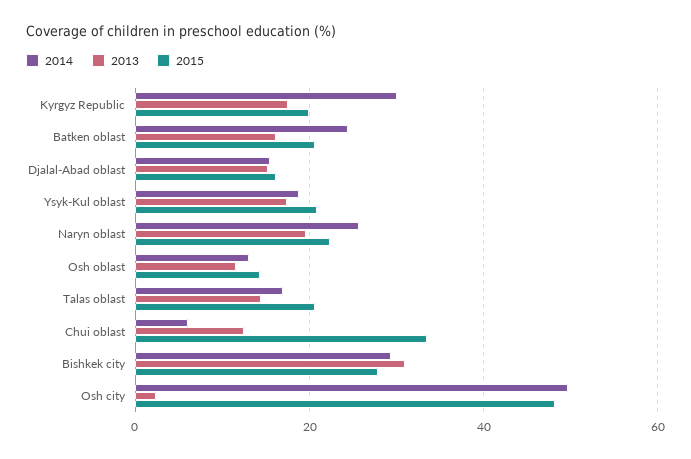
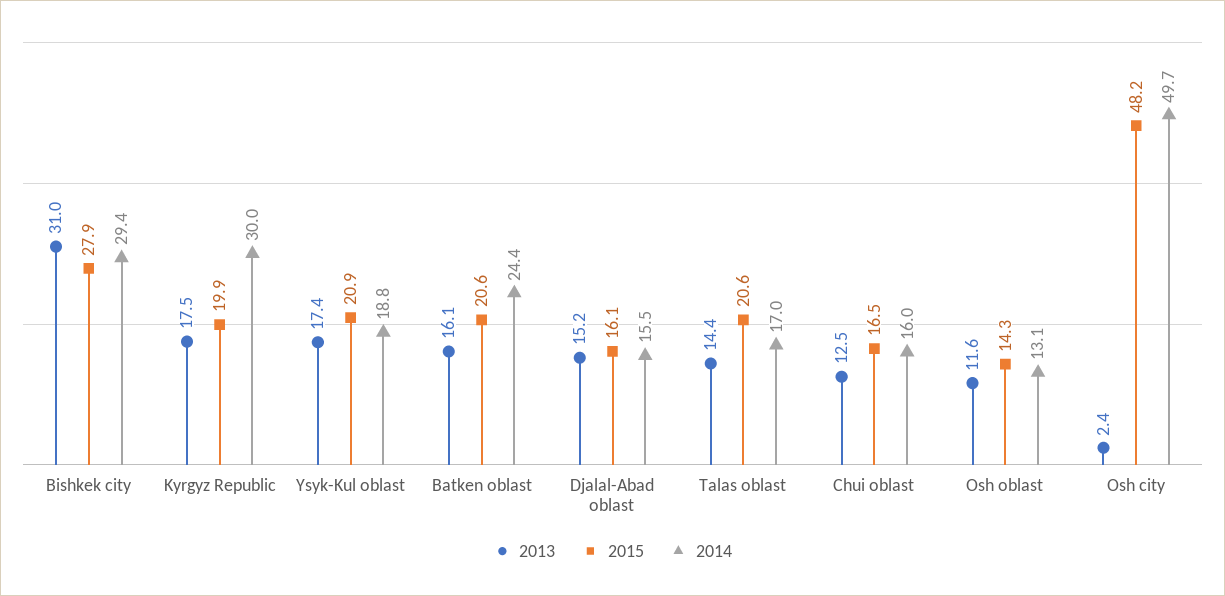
  {
    "2014": {
      "Kyrgyz Republic": 30,
      "Batken oblast": 24.4,
      "Djalal-Abad oblast": 15.5,
      "Ysyk-Kul oblast": 18.8,
-     "Naryn oblast": 26,
      "Osh oblast": 13.1,
      "Talas oblast": 17,
-     "Chui oblast": 6,
+     "Chui oblast": 16,
      "Bishkek city": 29.4,
      "Osh city": 49.7
    },
    "2013": {
      "Kyrgyz Republic": 17.5,
      "Batken oblast": 16.1,
      "Djalal-Abad oblast": 15.2,
      "Ysyk-Kul oblast": 17.4,
-     "Naryn oblast": 20,
      "Osh oblast": 11.6,
      "Talas oblast": 14.4,
      "Chui oblast": 12.5,
      "Bishkek city": 31,
      "Osh city": 2.4
    },
    "2015": {
      "Kyrgyz Republic": 19.9,
      "Batken oblast": 20.6,
      "Djalal-Abad oblast": 16.1,
      "Ysyk-Kul oblast": 20.9,
-     "Naryn oblast": 22,
      "Osh oblast": 14.3,
      "Talas oblast": 20.6,
-     "Chui oblast": 34,
+     "Chui oblast": 16.5,
      "Bishkek city": 27.9,
      "Osh city": 48.2
    }
  }

